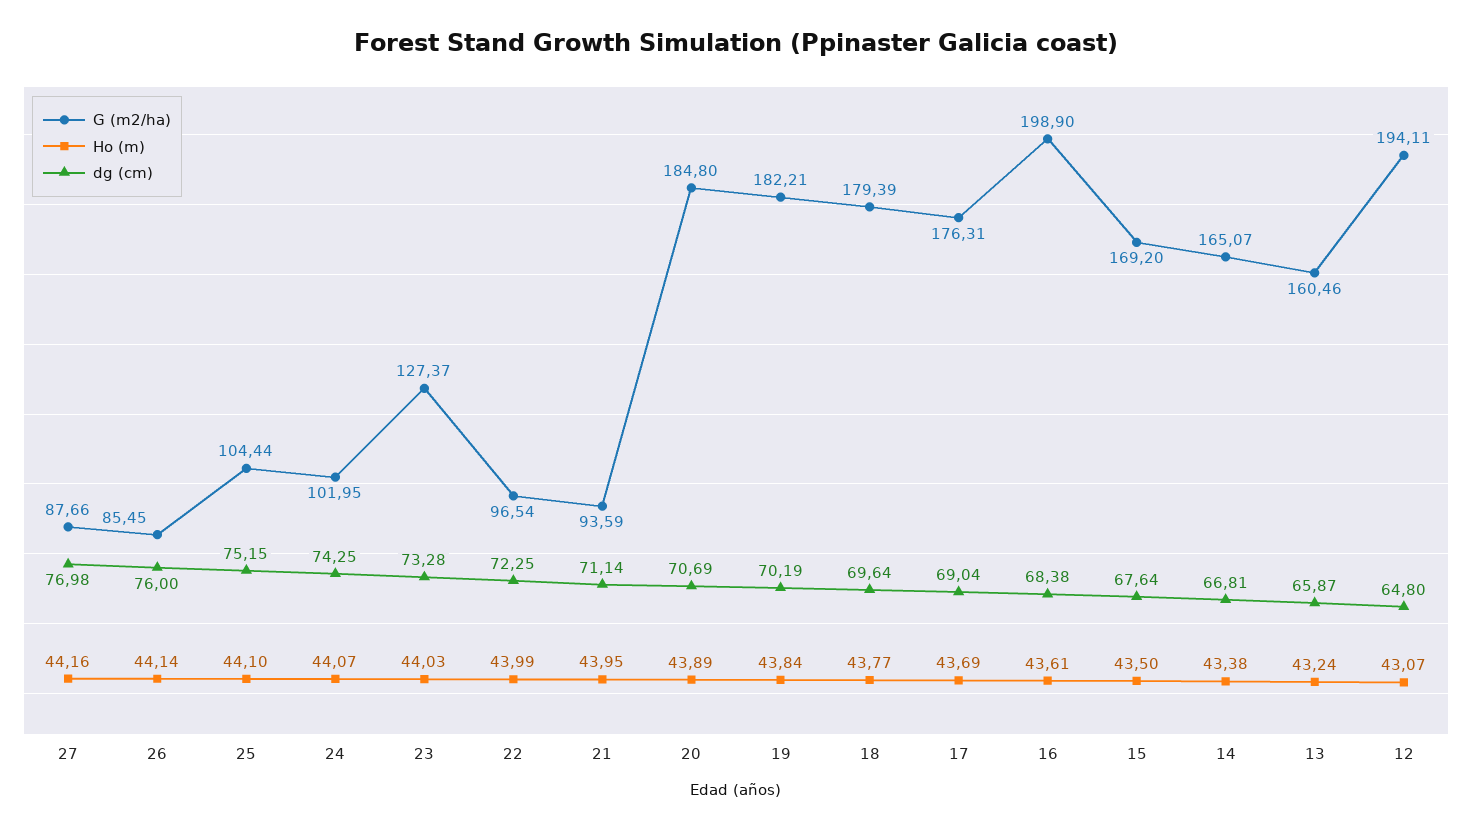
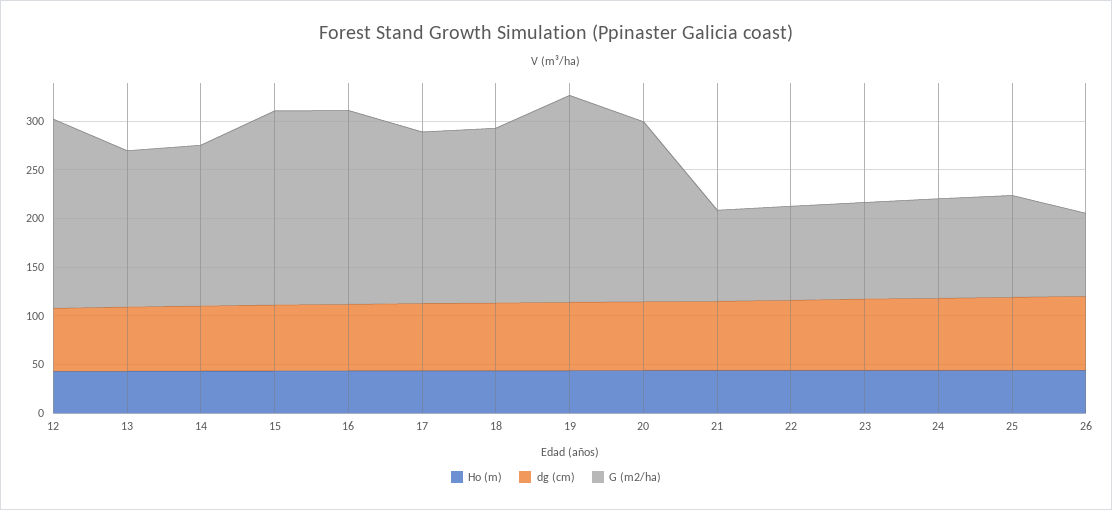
  {
    "G (m2/ha)": {
-     "27": 87.66,
      "26": 85.45,
      "25": 104.44,
      "24": 101.95,
-     "23": 127.37,
+     "23": 100,
      "22": 96.54,
      "21": 93.59,
      "20": 184.8,
-     "19": 182.21,
+     "19": 210,
      "18": 179.39,
      "17": 176.31,
      "16": 198.9,
-     "15": 169.2,
+     "15": 200,
      "14": 165.07,
      "13": 160.46,
      "12": 194.11
    },
    "Ho (m)": {
-     "27": 44.16,
      "26": 44.14,
      "25": 44.1,
      "24": 44.07,
      "23": 44.03,
      "22": 43.99,
      "21": 43.95,
      "20": 43.89,
      "19": 43.84,
      "18": 43.77,
      "17": 43.69,
      "16": 43.61,
      "15": 43.5,
      "14": 43.38,
      "13": 43.24,
      "12": 43.07
    },
    "dg (cm)": {
-     "27": 76.98,
      "26": 76,
      "25": 75.15,
      "24": 74.25,
      "23": 73.28,
      "22": 72.25,
      "21": 71.14,
      "20": 70.69,
      "19": 70.19,
      "18": 69.64,
      "17": 69.04,
      "16": 68.38,
      "15": 67.64,
      "14": 66.81,
      "13": 65.87,
      "12": 64.8
    }
  }

